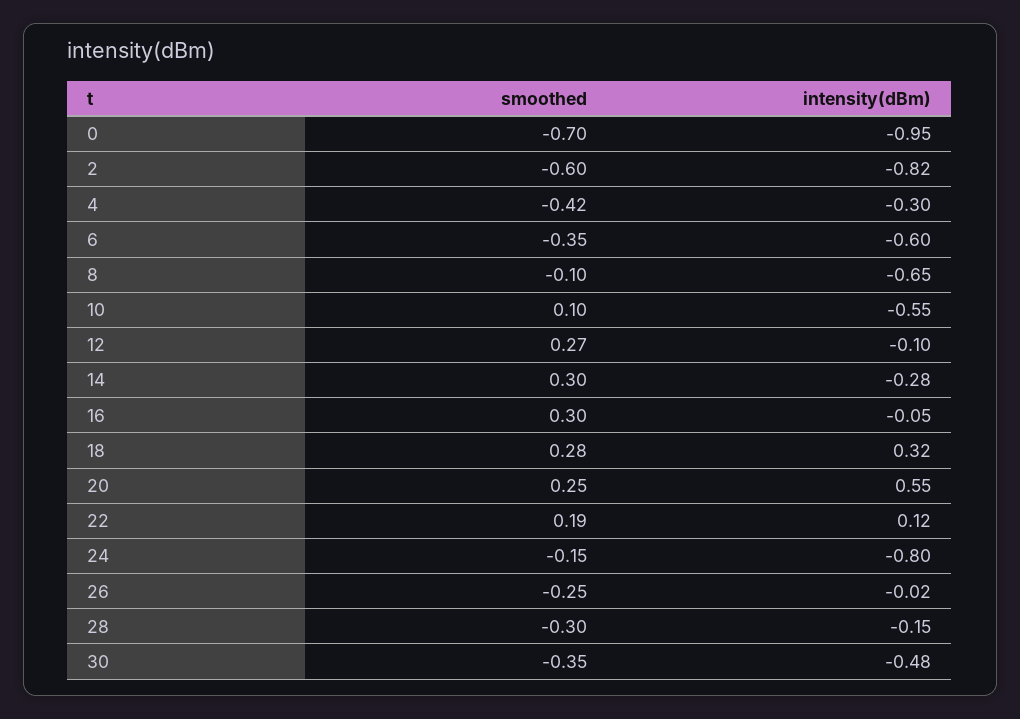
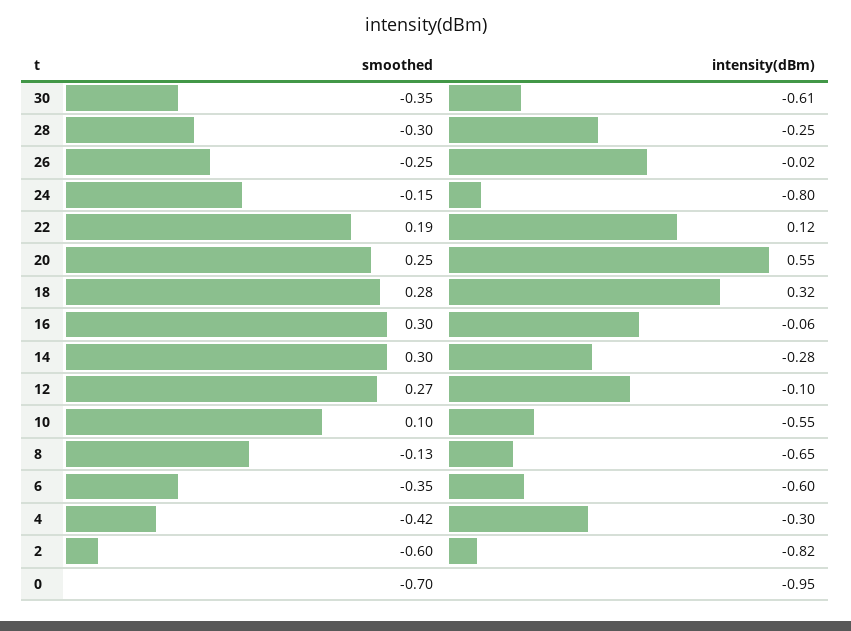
  {
    "smoothed": {
      "0": -0.7,
      "2": -0.6,
      "4": -0.42,
      "6": -0.35,
-     "8": -0.1,
+     "8": -0.13,
      "10": 0.1,
      "12": 0.27,
      "14": 0.3,
      "16": 0.3,
      "18": 0.28,
      "20": 0.25,
      "22": 0.19,
      "24": -0.15,
      "26": -0.25,
      "28": -0.3,
      "30": -0.35
    },
    "intensity(dBm)": {
      "0": -0.95,
      "2": -0.82,
      "4": -0.3,
      "6": -0.6,
      "8": -0.65,
      "10": -0.55,
      "12": -0.1,
      "14": -0.28,
-     "16": -0.05,
+     "16": -0.06,
      "18": 0.32,
      "20": 0.55,
      "22": 0.12,
      "24": -0.8,
      "26": -0.02,
-     "28": -0.15,
+     "28": -0.25,
-     "30": -0.48
+     "30": -0.61
    }
  }

